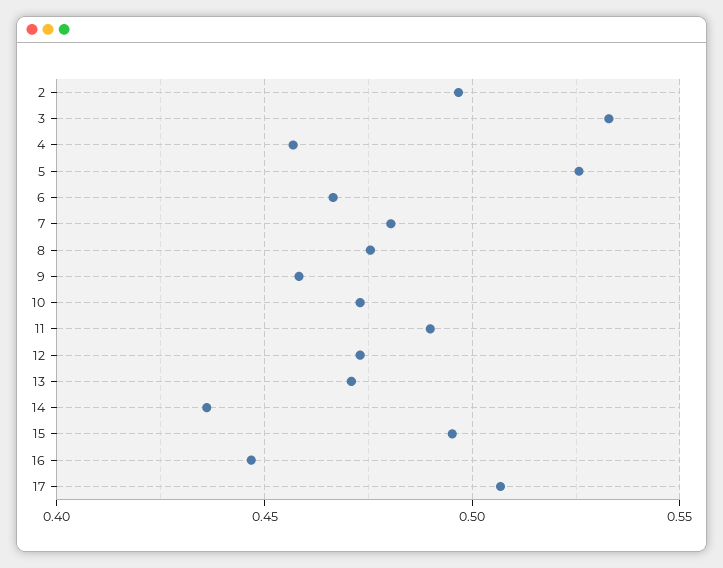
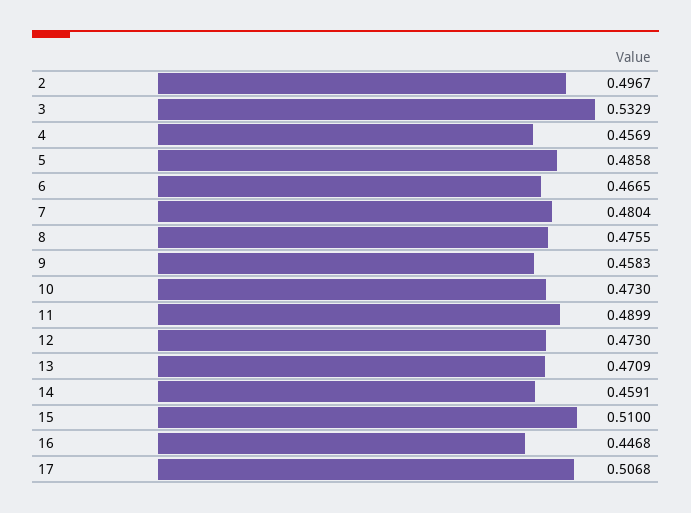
  {
    "2": 0.4967,
    "3": 0.5329,
    "4": 0.4569,
-   "5": 0.525,
+   "5": 0.4858,
    "6": 0.4665,
    "7": 0.4804,
    "8": 0.4755,
    "9": 0.4583,
    "10": 0.473,
    "11": 0.4899,
    "12": 0.473,
    "13": 0.4709,
-   "14": 0.435,
+   "14": 0.4591,
-   "15": 0.495,
+   "15": 0.51,
    "16": 0.4468,
    "17": 0.5068
  }

